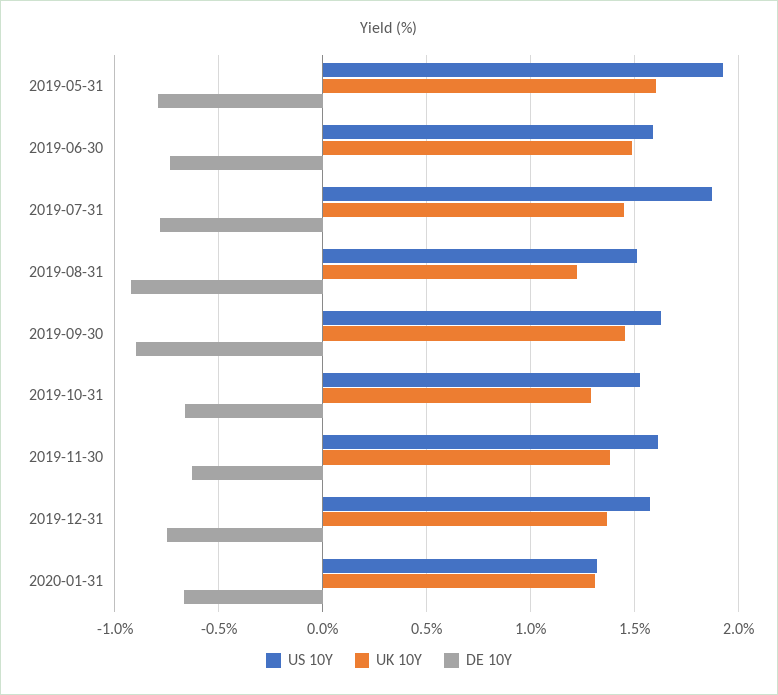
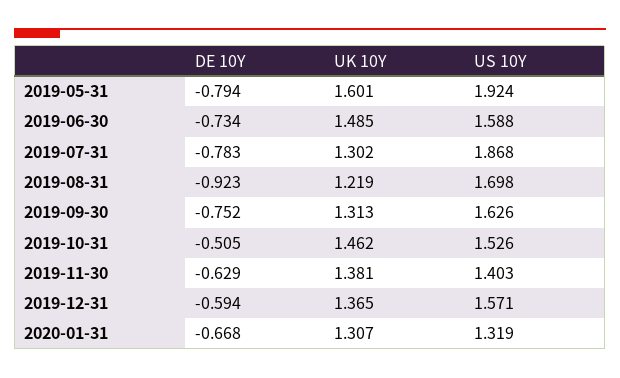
  {
    "US 10Y": {
      "2019-05-31": 1.924,
      "2019-06-30": 1.588,
      "2019-07-31": 1.868,
-     "2019-08-31": 1.5,
+     "2019-08-31": 1.698,
      "2019-09-30": 1.626,
      "2019-10-31": 1.526,
-     "2019-11-30": 1.6,
+     "2019-11-30": 1.403,
      "2019-12-31": 1.571,
      "2020-01-31": 1.319
    },
    "UK 10Y": {
      "2019-05-31": 1.601,
      "2019-06-30": 1.485,
-     "2019-07-31": 1.45,
+     "2019-07-31": 1.302,
      "2019-08-31": 1.219,
-     "2019-09-30": 1.45,
+     "2019-09-30": 1.313,
-     "2019-10-31": 1.3,
+     "2019-10-31": 1.462,
      "2019-11-30": 1.381,
      "2019-12-31": 1.365,
      "2020-01-31": 1.307
    },
    "DE 10Y": {
      "2019-05-31": -0.794,
      "2019-06-30": -0.734,
      "2019-07-31": -0.783,
      "2019-08-31": -0.923,
-     "2019-09-30": -0.9,
+     "2019-09-30": -0.752,
-     "2019-10-31": -0.65,
+     "2019-10-31": -0.505,
      "2019-11-30": -0.629,
-     "2019-12-31": -0.75,
+     "2019-12-31": -0.594,
      "2020-01-31": -0.668
    }
  }

